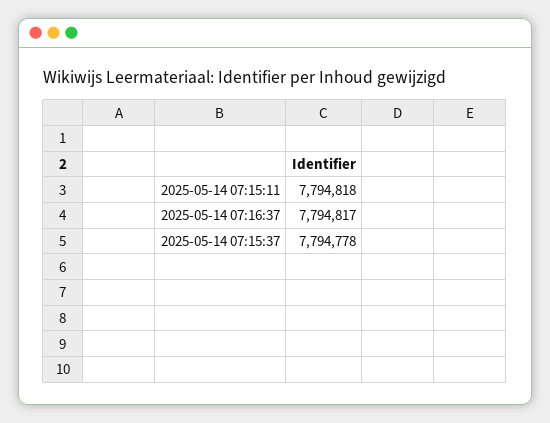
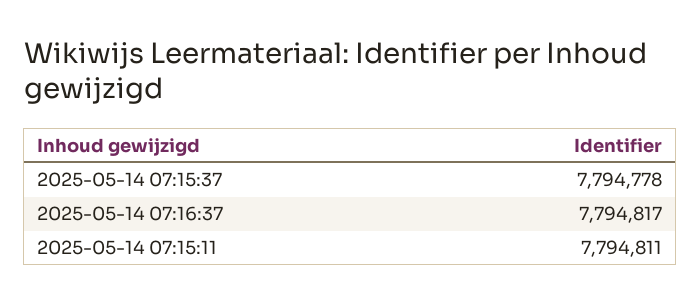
  {
-   "2025-05-14 07:15:11": 7794818,
+   "2025-05-14 07:15:11": 7794811,
    "2025-05-14 07:16:37": 7794817,
    "2025-05-14 07:15:37": 7794778
  }

